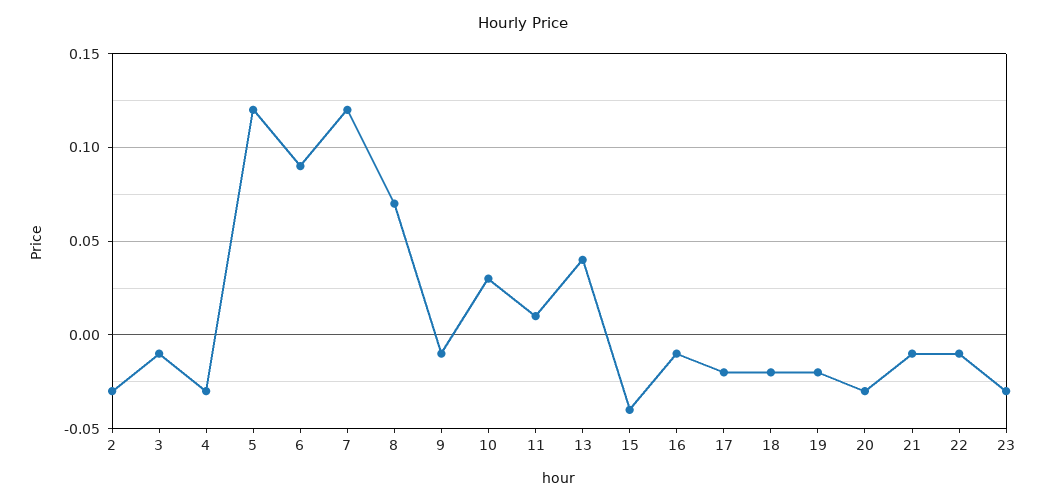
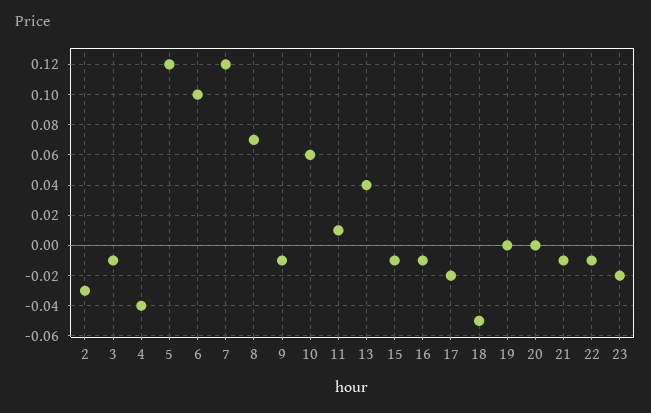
  {
    "2": -0.03,
    "3": -0.01,
-   "4": -0.03,
+   "4": -0.04,
    "5": 0.12,
-   "6": 0.09,
+   "6": 0.1,
    "7": 0.12,
    "8": 0.07,
    "9": -0.01,
-   "10": 0.03,
+   "10": 0.06,
    "11": 0.01,
    "13": 0.04,
-   "15": -0.04,
+   "15": -0.01,
    "16": -0.01,
    "17": -0.02,
-   "18": -0.02,
+   "18": -0.05,
-   "19": -0.02,
+   "19": 0,
-   "20": -0.03,
+   "20": 0,
    "21": -0.01,
    "22": -0.01,
-   "23": -0.03
+   "23": -0.02
  }

